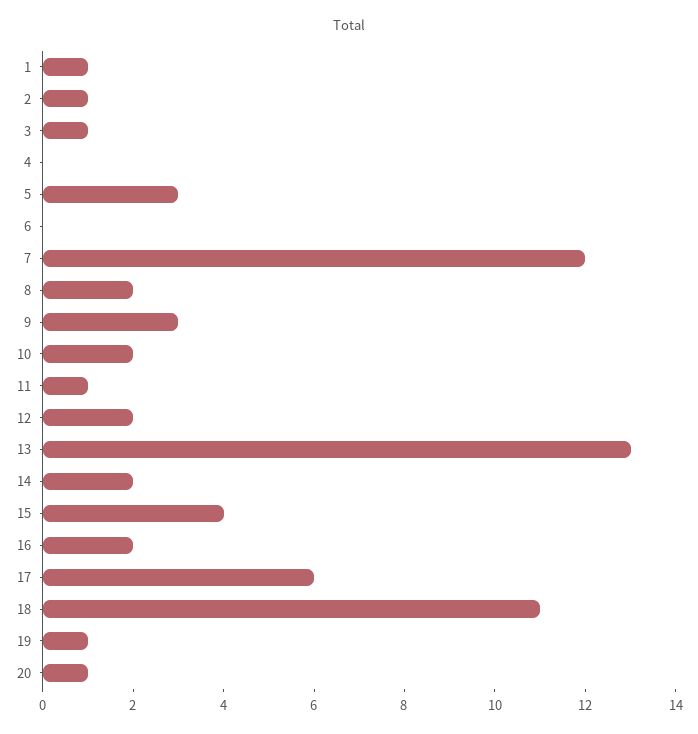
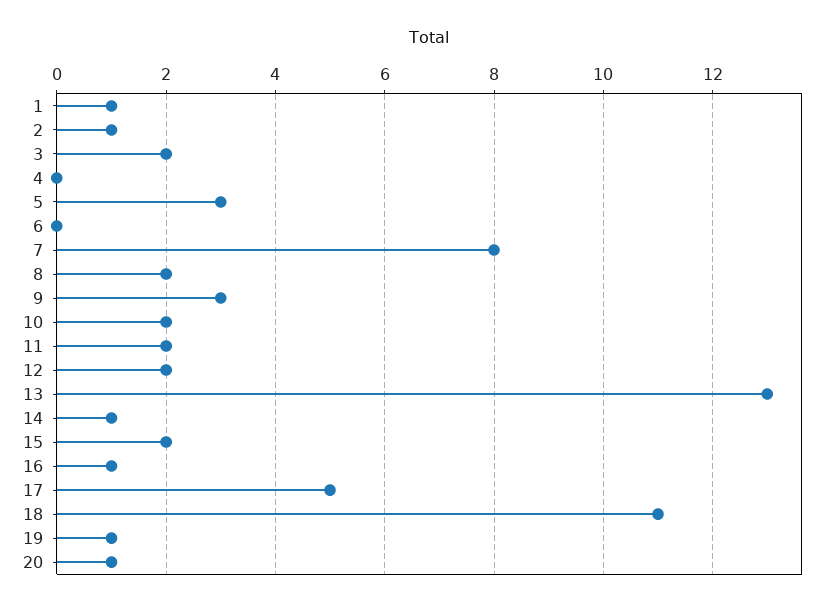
  {
    "1": 1,
    "2": 1,
-   "3": 1,
+   "3": 2,
    "4": 0,
    "5": 3,
    "6": 0,
-   "7": 12,
+   "7": 8,
    "8": 2,
    "9": 3,
    "10": 2,
-   "11": 1,
+   "11": 2,
    "12": 2,
    "13": 13,
-   "14": 2,
+   "14": 1,
-   "15": 4,
+   "15": 2,
-   "16": 2,
+   "16": 1,
-   "17": 6,
+   "17": 5,
    "18": 11,
    "19": 1,
    "20": 1
  }

